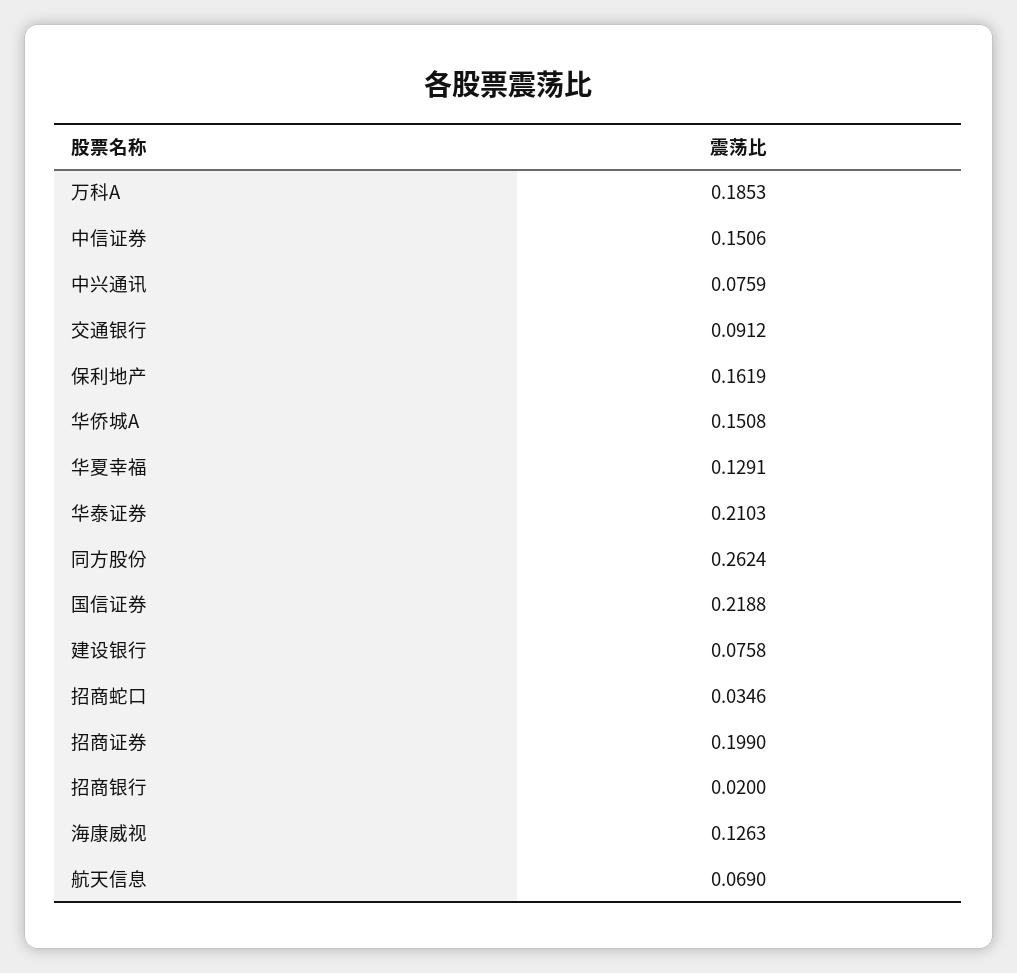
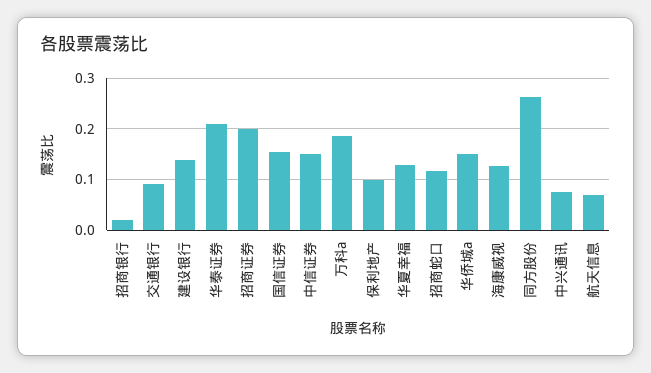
  {
    "万科A": 0.1853,
    "中信证券": 0.1506,
    "中兴通讯": 0.0759,
    "交通银行": 0.0912,
-   "保利地产": 0.1619,
+   "保利地产": 0.1,
    "华侨城A": 0.1508,
    "华夏幸福": 0.1291,
    "华泰证券": 0.2103,
    "同方股份": 0.2624,
-   "国信证券": 0.2188,
+   "国信证券": 0.16,
-   "建设银行": 0.0758,
+   "建设银行": 0.14,
-   "招商蛇口": 0.0346,
+   "招商蛇口": 0.12,
    "招商证券": 0.199,
    "招商银行": 0.02,
    "海康威视": 0.1263,
    "航天信息": 0.069
  }

